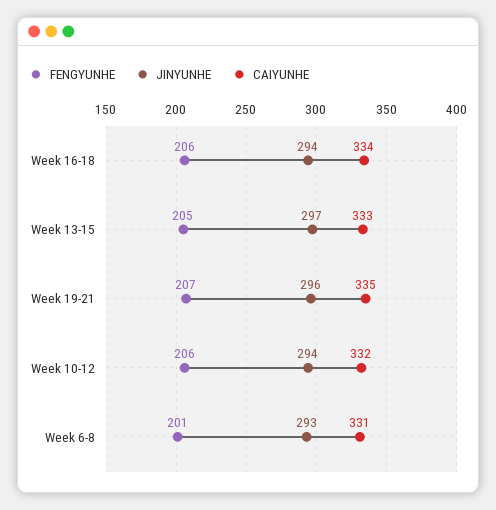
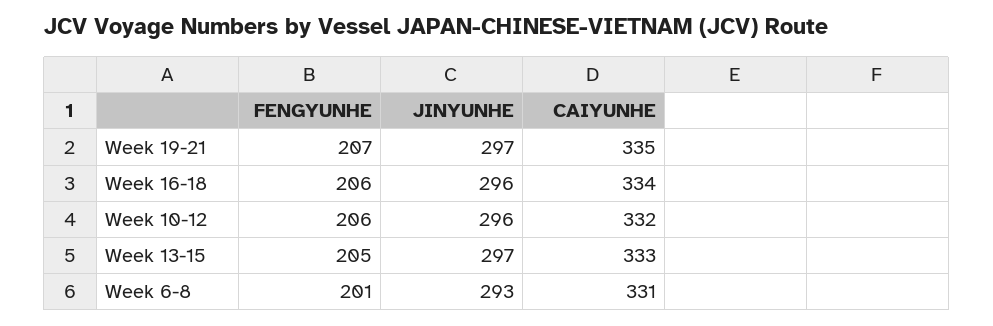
  {
    "FENGYUNHE": {
      "Week 16-18": 206,
      "Week 13-15": 205,
      "Week 19-21": 207,
      "Week 10-12": 206,
      "Week 6-8": 201
    },
    "JINYUNHE": {
-     "Week 16-18": 294,
+     "Week 16-18": 296,
      "Week 13-15": 297,
-     "Week 19-21": 296,
+     "Week 19-21": 297,
-     "Week 10-12": 294,
+     "Week 10-12": 296,
      "Week 6-8": 293
    },
    "CAIYUNHE": {
      "Week 16-18": 334,
      "Week 13-15": 333,
      "Week 19-21": 335,
      "Week 10-12": 332,
      "Week 6-8": 331
    }
  }

